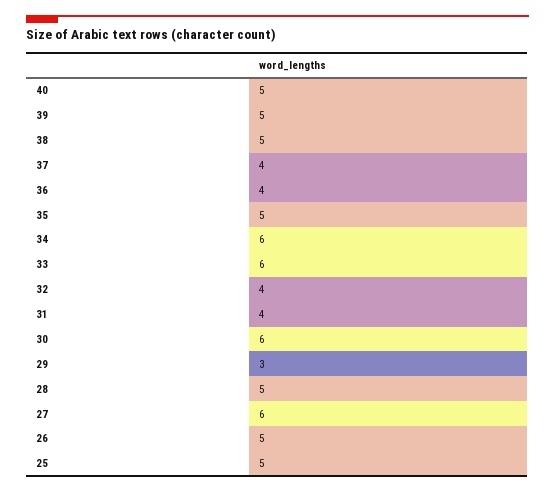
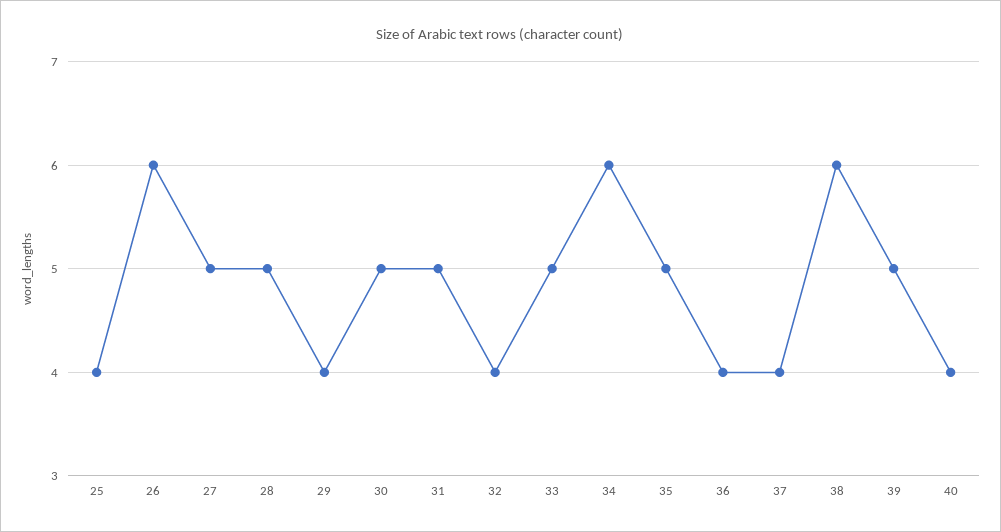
  {
-   "40": 5,
+   "40": 4,
    "39": 5,
-   "38": 5,
+   "38": 6,
    "37": 4,
    "36": 4,
    "35": 5,
    "34": 6,
-   "33": 6,
+   "33": 5,
    "32": 4,
-   "31": 4,
+   "31": 5,
-   "30": 6,
+   "30": 5,
-   "29": 3,
+   "29": 4,
    "28": 5,
-   "27": 6,
+   "27": 5,
-   "26": 5,
+   "26": 6,
-   "25": 5
+   "25": 4
  }

